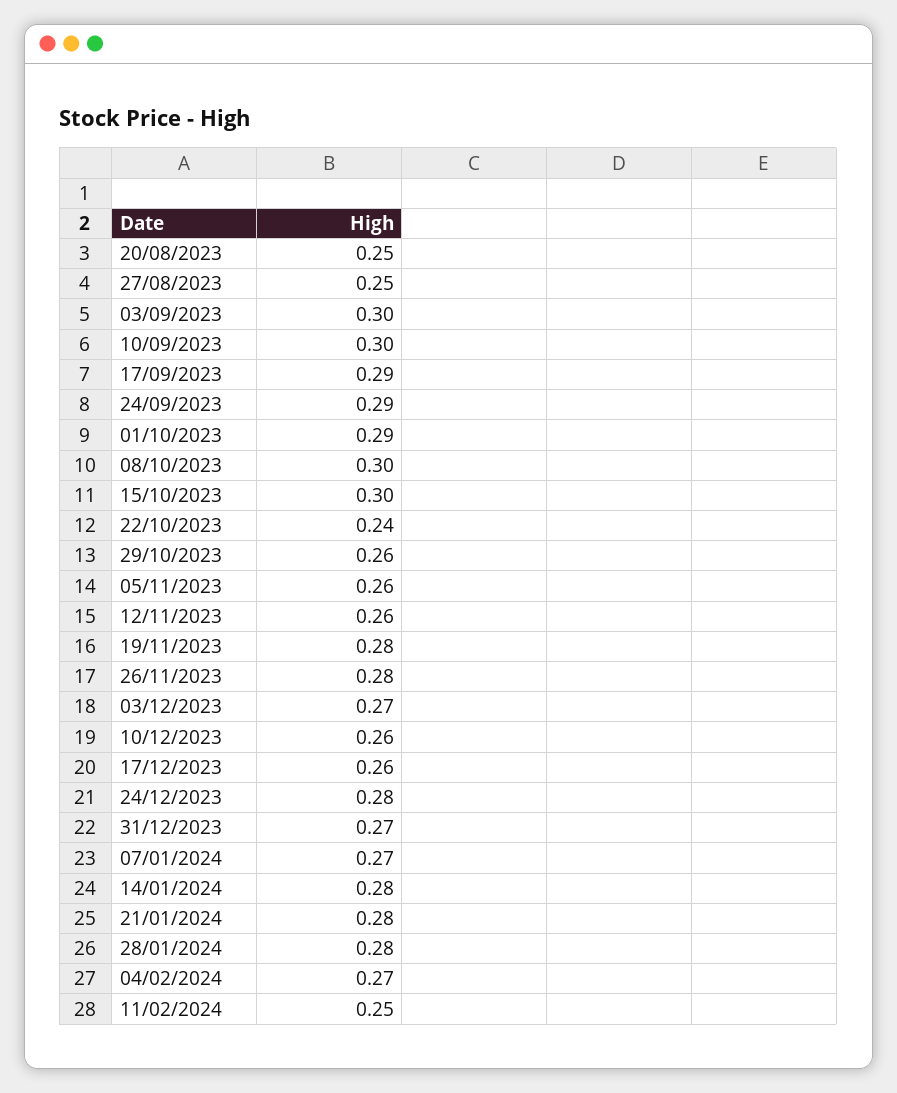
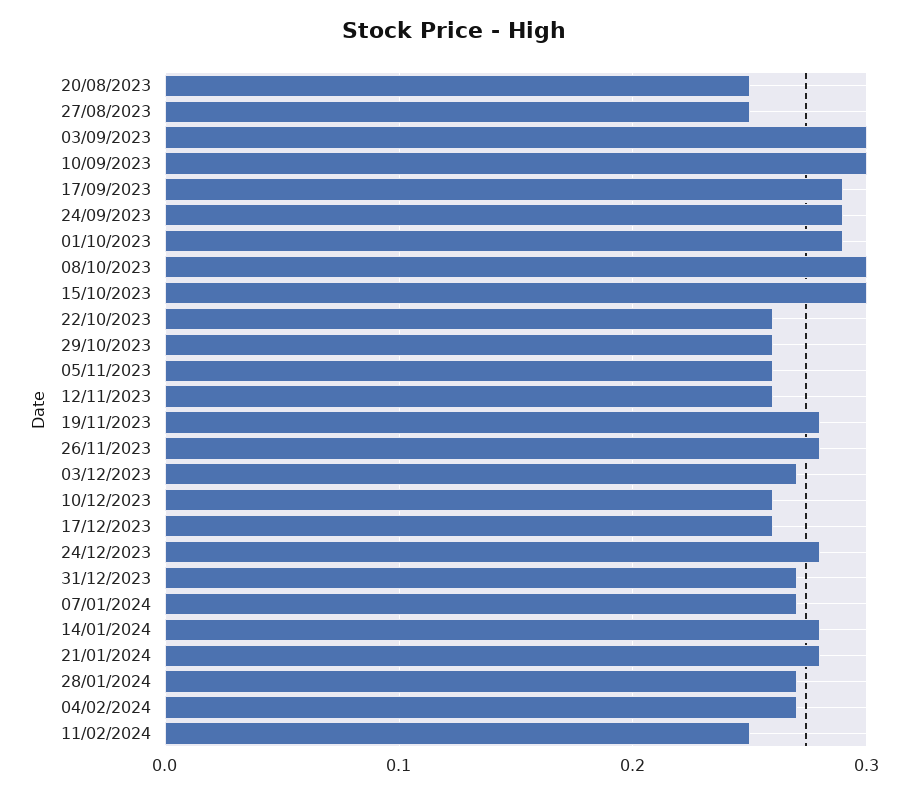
  {
    "20/08/2023": 0.25,
    "27/08/2023": 0.25,
    "03/09/2023": 0.3,
    "10/09/2023": 0.3,
    "17/09/2023": 0.29,
    "24/09/2023": 0.29,
    "01/10/2023": 0.29,
    "08/10/2023": 0.3,
    "15/10/2023": 0.3,
-   "22/10/2023": 0.24,
+   "22/10/2023": 0.26,
    "29/10/2023": 0.26,
    "05/11/2023": 0.26,
    "12/11/2023": 0.26,
    "19/11/2023": 0.28,
    "26/11/2023": 0.28,
    "03/12/2023": 0.27,
    "10/12/2023": 0.26,
    "17/12/2023": 0.26,
    "24/12/2023": 0.28,
    "31/12/2023": 0.27,
    "07/01/2024": 0.27,
    "14/01/2024": 0.28,
    "21/01/2024": 0.28,
-   "28/01/2024": 0.28,
+   "28/01/2024": 0.27,
    "04/02/2024": 0.27,
    "11/02/2024": 0.25
  }

